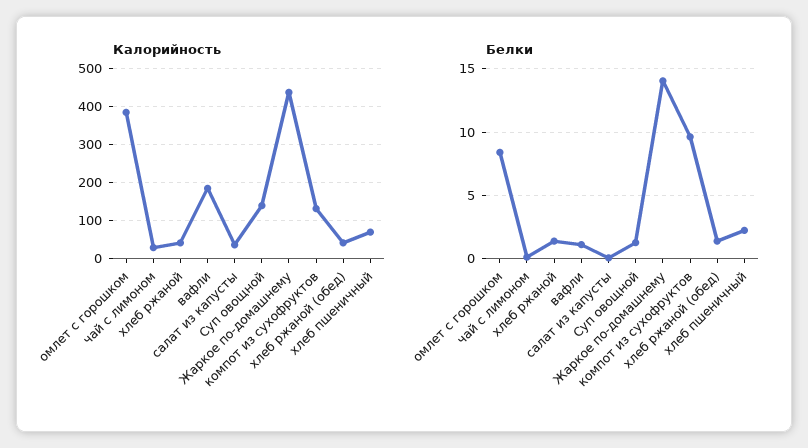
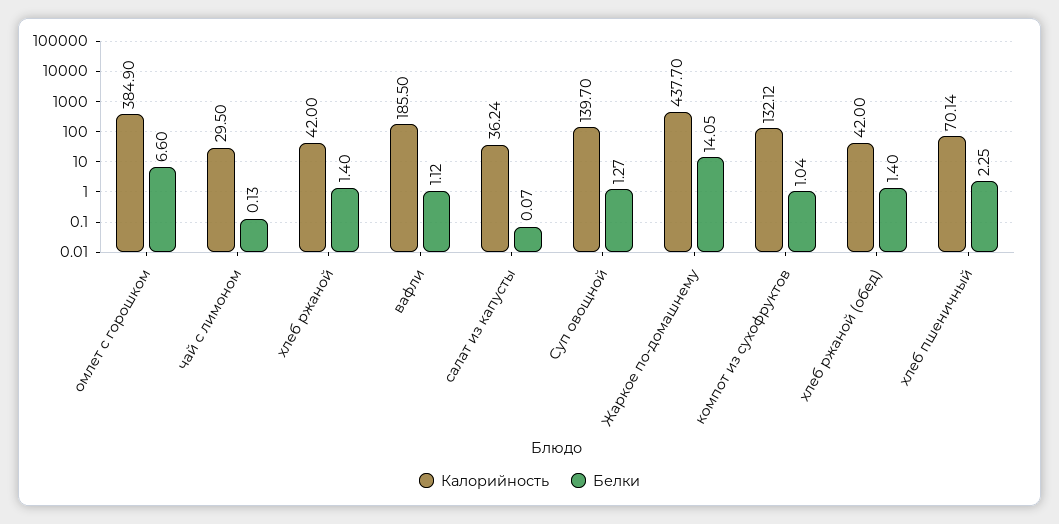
  {
    "Калорийность": {
      "омлет с горошком": 384.9,
      "чай с лимоном": 29.5,
      "хлеб ржаной": 42,
      "вафли": 185.5,
      "салат из капусты": 36.24,
      "Суп овощной": 139.7,
      "Жаркое по-домашнему": 437.7,
      "компот из сухофруктов": 132.12,
      "хлеб ржаной (обед)": 42,
      "хлеб пшеничный": 70.14
    },
    "Белки": {
-     "омлет с горошком": 8.5,
+     "омлет с горошком": 6.6,
      "чай с лимоном": 0.13,
      "хлеб ржаной": 1.4,
      "вафли": 1.12,
      "салат из капусты": 0.07,
      "Суп овощной": 1.27,
      "Жаркое по-домашнему": 14.05,
-     "компот из сухофруктов": 9.5,
+     "компот из сухофруктов": 1.04,
      "хлеб ржаной (обед)": 1.4,
      "хлеб пшеничный": 2.25
    }
  }

